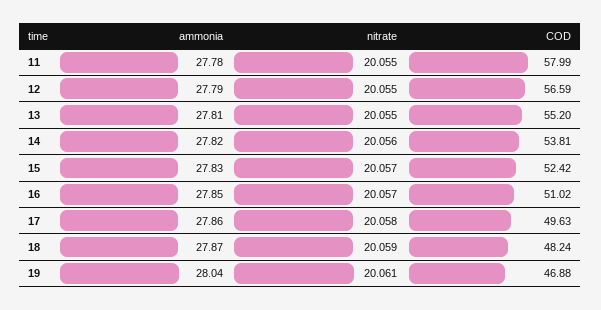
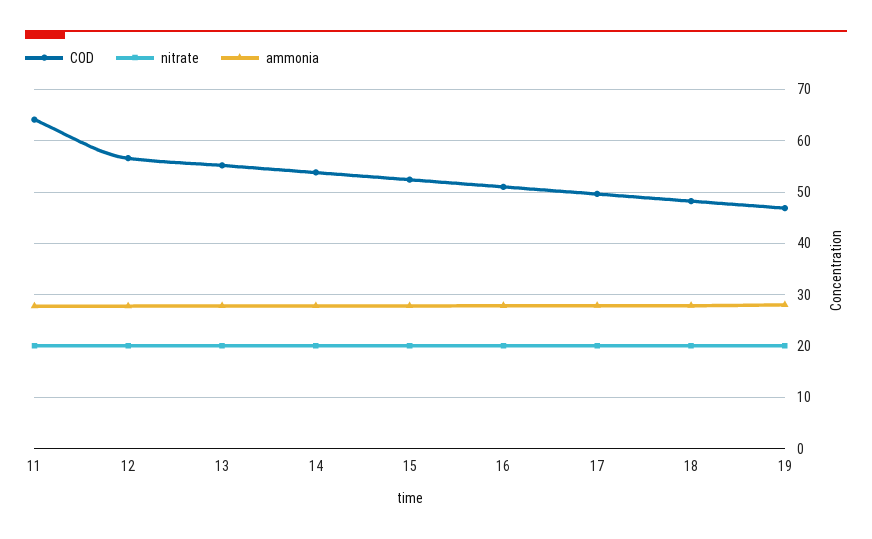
  {
    "ammonia": {
      "11": 27.78,
      "12": 27.79,
      "13": 27.81,
      "14": 27.82,
      "15": 27.83,
      "16": 27.85,
      "17": 27.86,
      "18": 27.87,
      "19": 28.04
    },
    "nitrate": {
      "11": 20.055,
      "12": 20.055,
      "13": 20.055,
      "14": 20.056,
      "15": 20.057,
      "16": 20.057,
      "17": 20.058,
      "18": 20.059,
      "19": 20.061
    },
    "COD": {
-     "11": 57.99,
+     "11": 64,
      "12": 56.59,
      "13": 55.2,
      "14": 53.81,
      "15": 52.42,
      "16": 51.02,
      "17": 49.63,
      "18": 48.24,
      "19": 46.88
    }
  }

